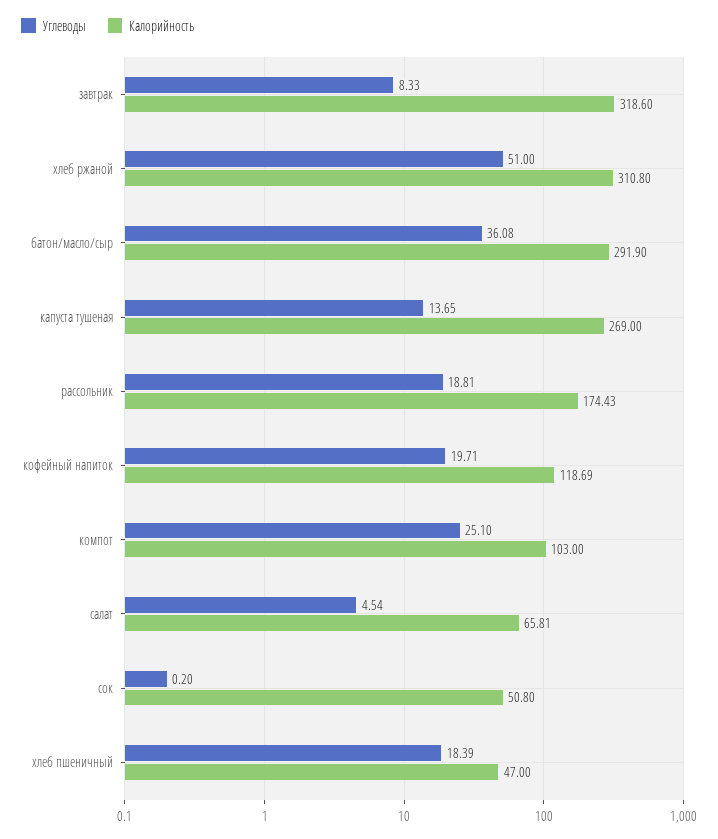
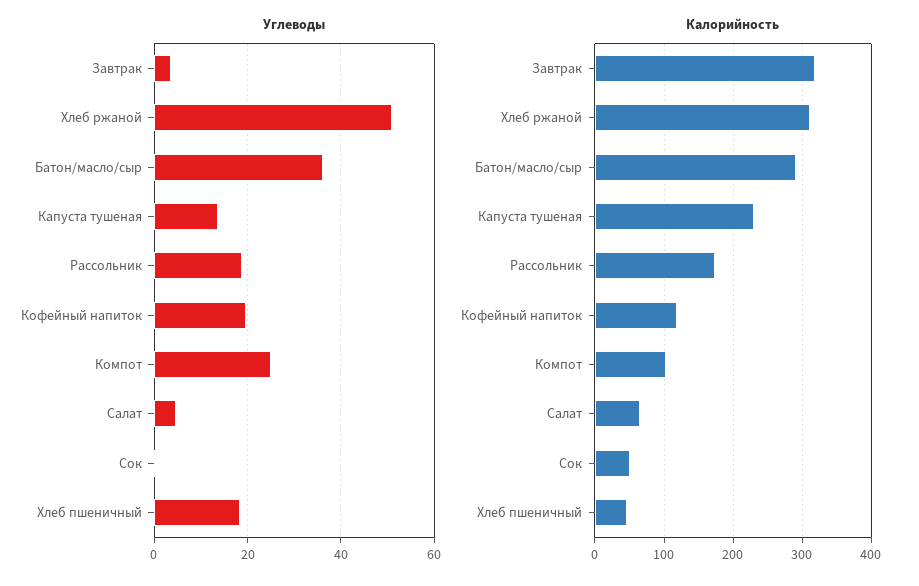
  {
    "Углеводы": {
-     "завтрак": 8.33,
+     "завтрак": 4,
      "хлеб ржаной": 51,
      "батон/масло/сыр": 36.08,
      "капуста тушеная": 13.65,
      "рассольник": 18.81,
      "кофейный напиток": 19.71,
      "компот": 25.1,
      "салат": 4.54,
      "сок": 0.2,
      "хлеб пшеничный": 18.39
    },
    "Калорийность": {
      "завтрак": 318.6,
      "хлеб ржаной": 310.8,
      "батон/масло/сыр": 291.9,
-     "капуста тушеная": 269,
+     "капуста тушеная": 230,
      "рассольник": 174.43,
      "кофейный напиток": 118.69,
      "компот": 103,
      "салат": 65.81,
      "сок": 50.8,
      "хлеб пшеничный": 47
    }
  }

